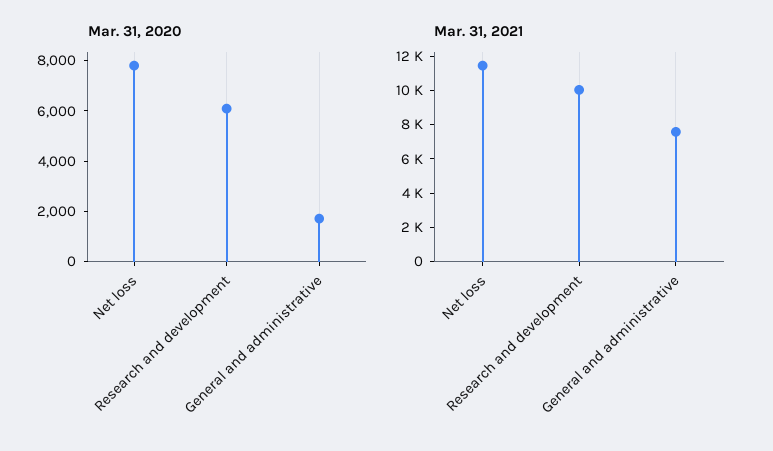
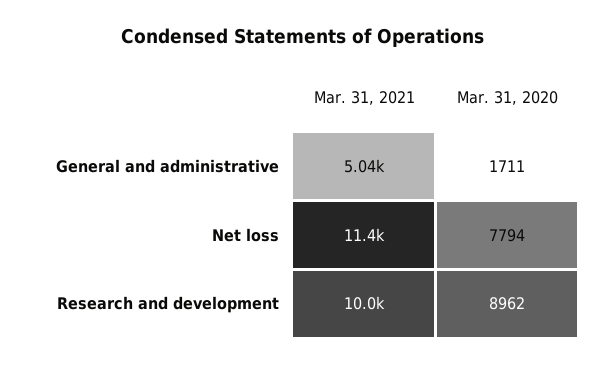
  {
    "Mar. 31, 2020": {
      "Net loss": 7794,
-     "Research and development": 6000,
+     "Research and development": 8962,
      "General and administrative": 1711
    },
    "Mar. 31, 2021": {
      "Net loss": 11400,
      "Research and development": 10000,
-     "General and administrative": 7500
+     "General and administrative": 5040
    }
  }

